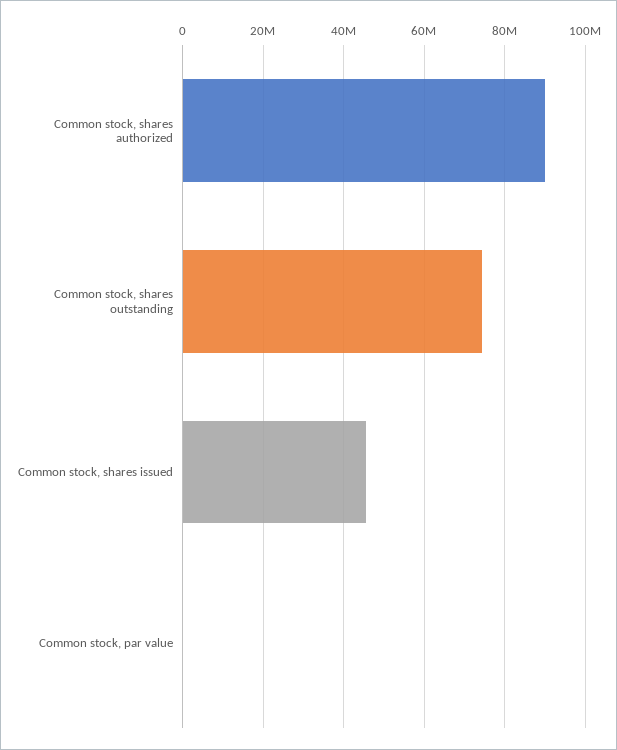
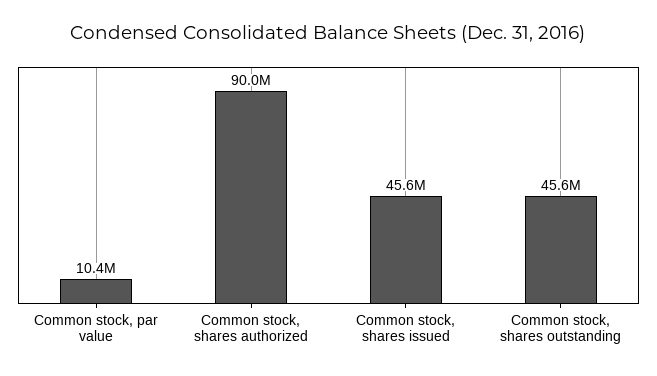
  {
    "Common stock, shares authorized": 90000000,
-   "Common stock, shares outstanding": 74000000,
+   "Common stock, shares outstanding": 45600000,
    "Common stock, shares issued": 45600000,
-   "Common stock, par value": 0
+   "Common stock, par value": 10400000
  }

